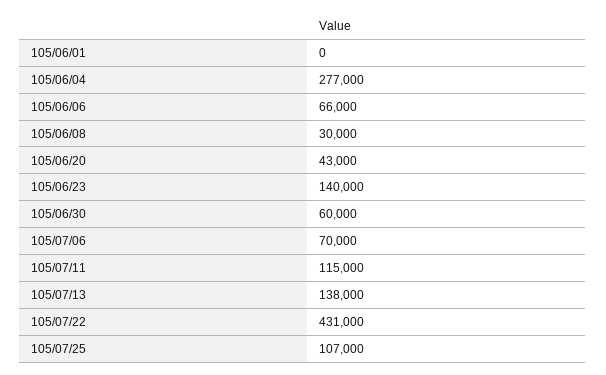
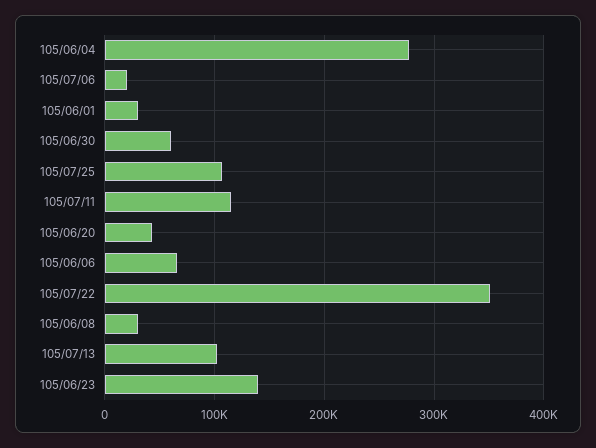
  {
-   "105/06/01": 0,
+   "105/06/01": 30000,
    "105/06/04": 277000,
    "105/06/06": 66000,
    "105/06/08": 30000,
    "105/06/20": 43000,
    "105/06/23": 140000,
    "105/06/30": 60000,
-   "105/07/06": 70000,
+   "105/07/06": 20000,
    "105/07/11": 115000,
-   "105/07/13": 138000,
+   "105/07/13": 100000,
-   "105/07/22": 431000,
+   "105/07/22": 350000,
    "105/07/25": 107000
  }

